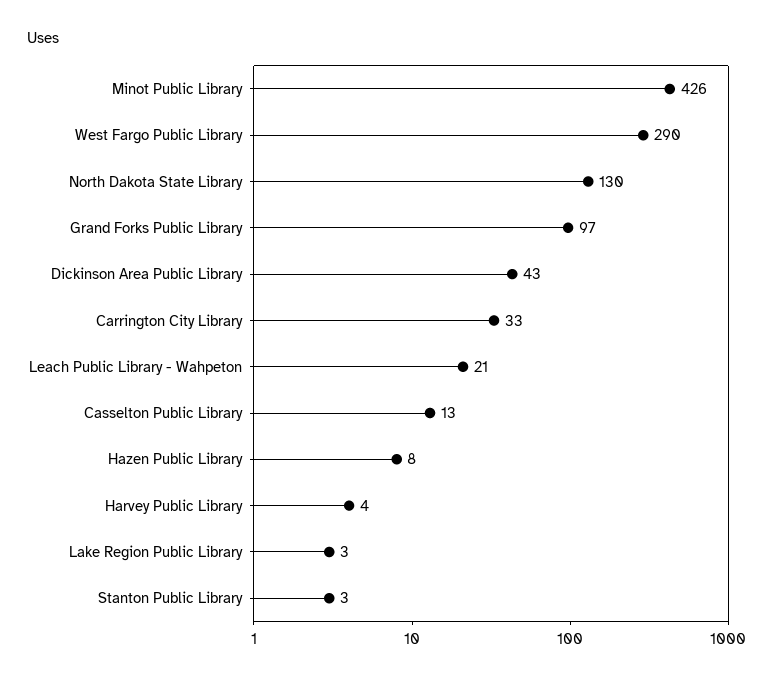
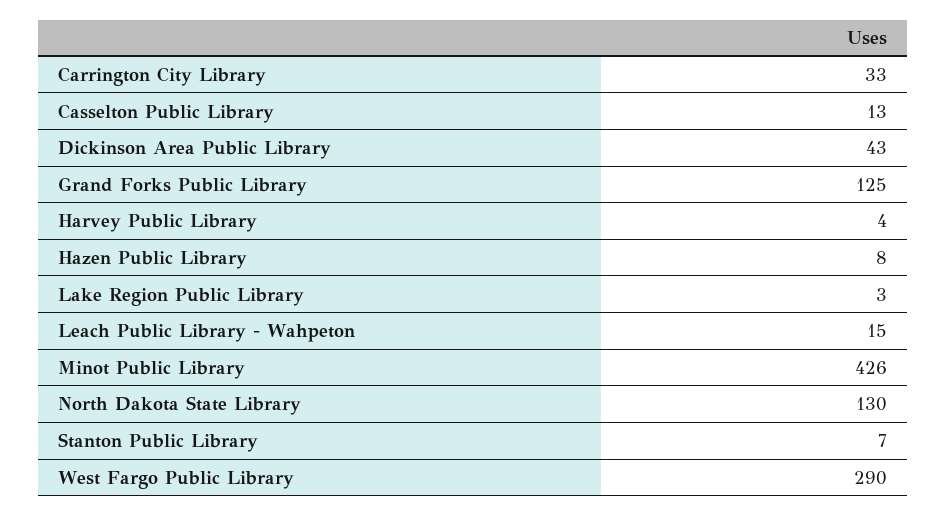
  {
    "Minot Public Library": 426,
    "West Fargo Public Library": 290,
    "North Dakota State Library": 130,
-   "Grand Forks Public Library": 97,
+   "Grand Forks Public Library": 125,
    "Dickinson Area Public Library": 43,
    "Carrington City Library": 33,
-   "Leach Public Library - Wahpeton": 21,
+   "Leach Public Library - Wahpeton": 15,
    "Casselton Public Library": 13,
    "Hazen Public Library": 8,
    "Harvey Public Library": 4,
    "Lake Region Public Library": 3,
-   "Stanton Public Library": 3
+   "Stanton Public Library": 7
  }

